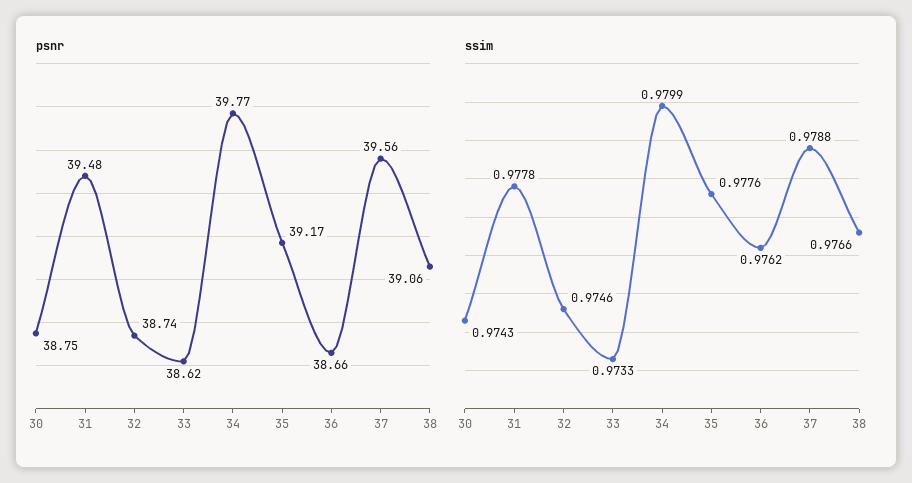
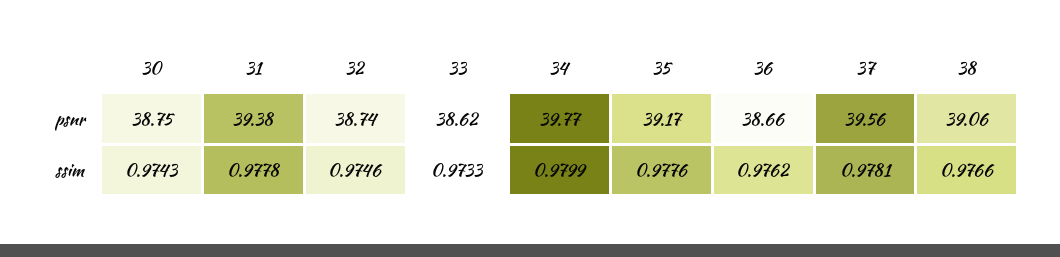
  {
    "psnr": {
      "30": 38.75,
-     "31": 39.48,
+     "31": 39.38,
      "32": 38.74,
      "33": 38.62,
      "34": 39.77,
      "35": 39.17,
      "36": 38.66,
      "37": 39.56,
      "38": 39.06
    },
    "ssim": {
      "30": 0.9743,
      "31": 0.9778,
      "32": 0.9746,
      "33": 0.9733,
      "34": 0.9799,
      "35": 0.9776,
      "36": 0.9762,
-     "37": 0.9788,
+     "37": 0.9781,
      "38": 0.9766
    }
  }

